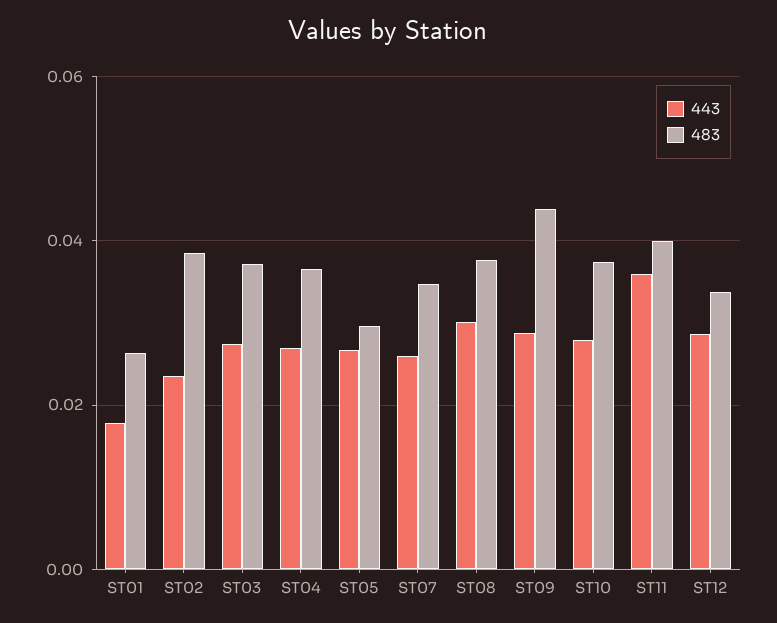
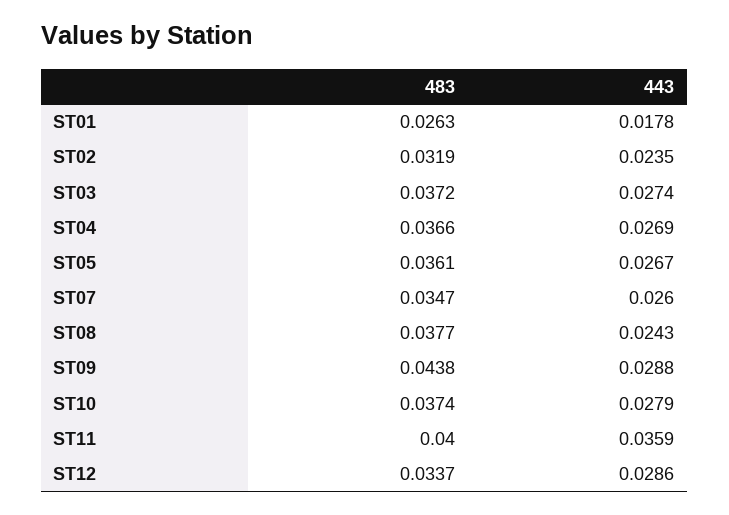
  {
    "443": {
      "ST01": 0.0178,
      "ST02": 0.0235,
      "ST03": 0.0274,
      "ST04": 0.0269,
      "ST05": 0.0267,
      "ST07": 0.026,
-     "ST08": 0.03,
+     "ST08": 0.0243,
      "ST09": 0.0288,
      "ST10": 0.0279,
      "ST11": 0.0359,
      "ST12": 0.0286
    },
    "483": {
      "ST01": 0.0263,
-     "ST02": 0.038,
+     "ST02": 0.0319,
      "ST03": 0.0372,
      "ST04": 0.0366,
-     "ST05": 0.03,
+     "ST05": 0.0361,
      "ST07": 0.0347,
      "ST08": 0.0377,
      "ST09": 0.0438,
      "ST10": 0.0374,
      "ST11": 0.04,
      "ST12": 0.0337
    }
  }

